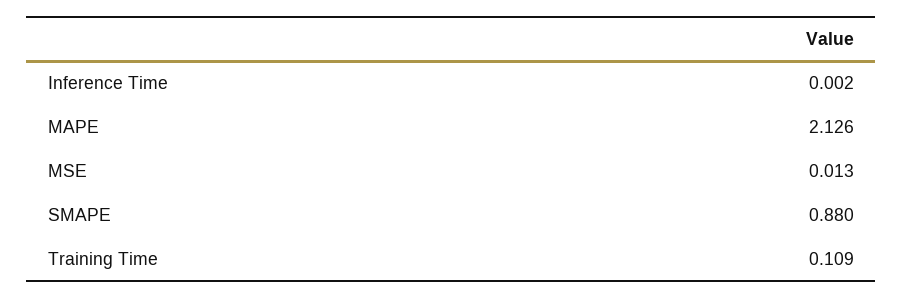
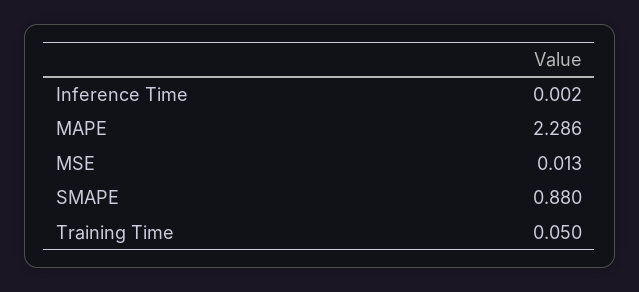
  {
    "Inference Time": 0.002,
-   "MAPE": 2.126,
+   "MAPE": 2.286,
    "MSE": 0.013,
    "SMAPE": 0.88,
-   "Training Time": 0.109
+   "Training Time": 0.05
  }

